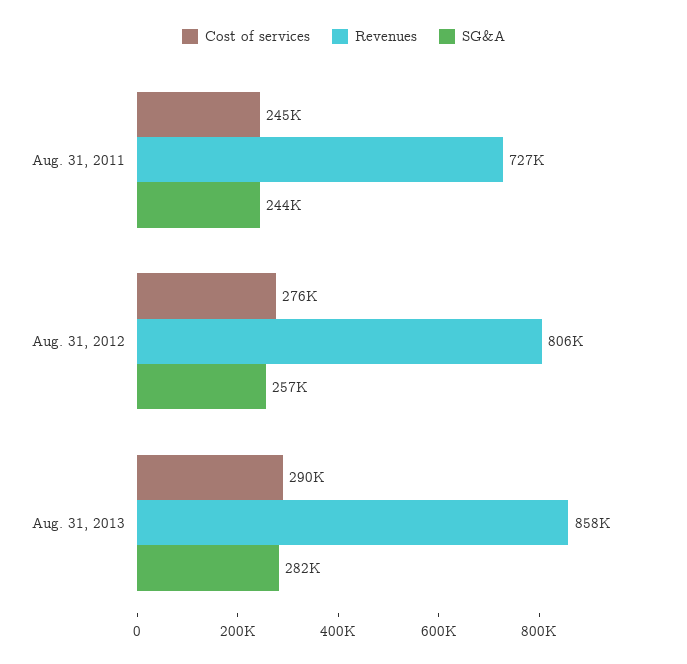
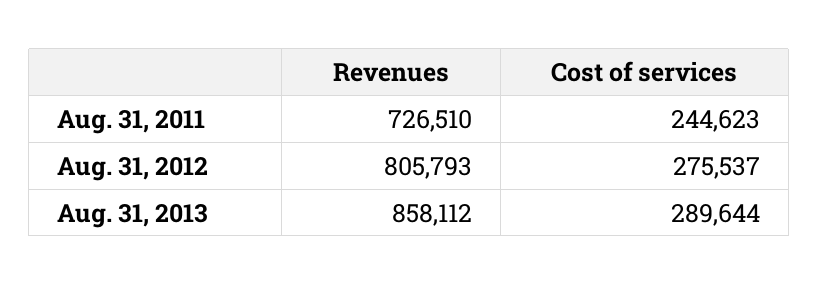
  {
    "Cost of services": {
      "Aug. 31, 2011": 244623,
      "Aug. 31, 2012": 275537,
      "Aug. 31, 2013": 289644
    },
    "Revenues": {
      "Aug. 31, 2011": 726510,
      "Aug. 31, 2012": 805793,
      "Aug. 31, 2013": 858112
-   },
+   }
-   "SG&A": {
-     "Aug. 31, 2011": 244000,
-     "Aug. 31, 2012": 257000,
-     "Aug. 31, 2013": 282000
-   }
  }

